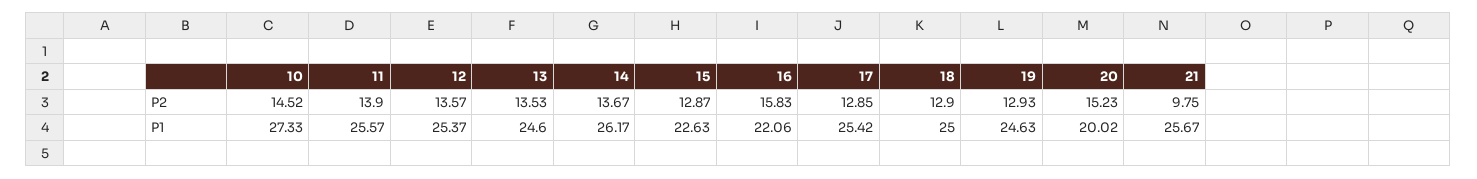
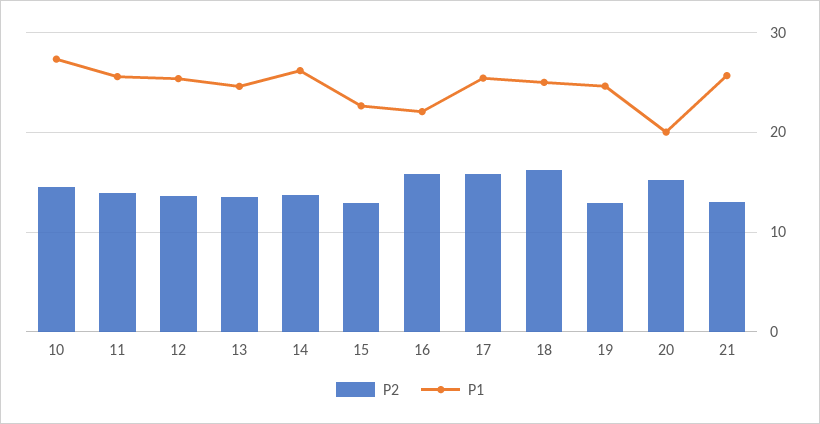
  {
    "P2": {
      "10": 14.52,
      "11": 13.9,
      "12": 13.57,
      "13": 13.53,
      "14": 13.67,
      "15": 12.87,
      "16": 15.83,
-     "17": 12.85,
+     "17": 16,
-     "18": 12.9,
+     "18": 16,
      "19": 12.93,
      "20": 15.23,
-     "21": 9.75
+     "21": 13
    },
    "P1": {
      "10": 27.33,
      "11": 25.57,
      "12": 25.37,
      "13": 24.6,
      "14": 26.17,
      "15": 22.63,
      "16": 22.06,
      "17": 25.42,
      "18": 25,
      "19": 24.63,
      "20": 20.02,
      "21": 25.67
    }
  }

